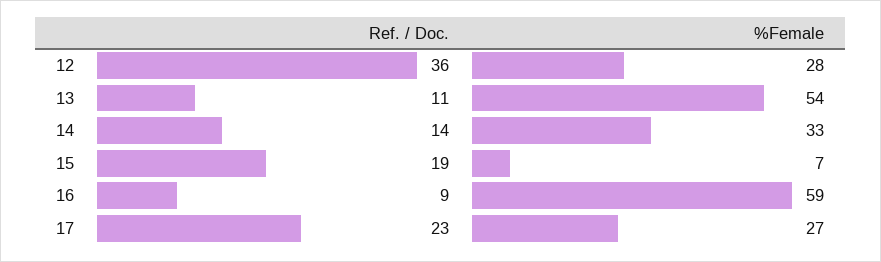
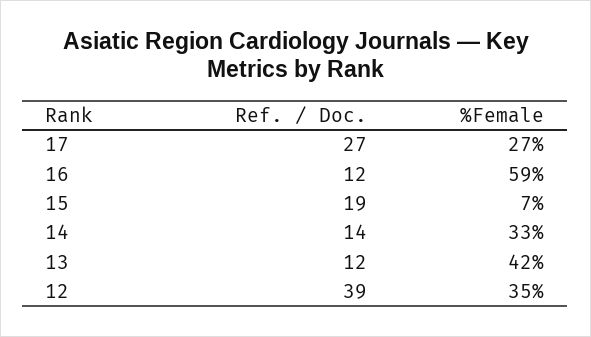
  {
    "Ref. / Doc.": {
-     "12": 36,
+     "12": 39,
-     "13": 11,
+     "13": 12,
      "14": 14,
      "15": 19,
-     "16": 9,
+     "16": 12,
-     "17": 23
+     "17": 27
    },
    "%Female": {
-     "12": 28,
+     "12": 35,
-     "13": 54,
+     "13": 42,
      "14": 33,
      "15": 7,
      "16": 59,
      "17": 27
    }
  }

